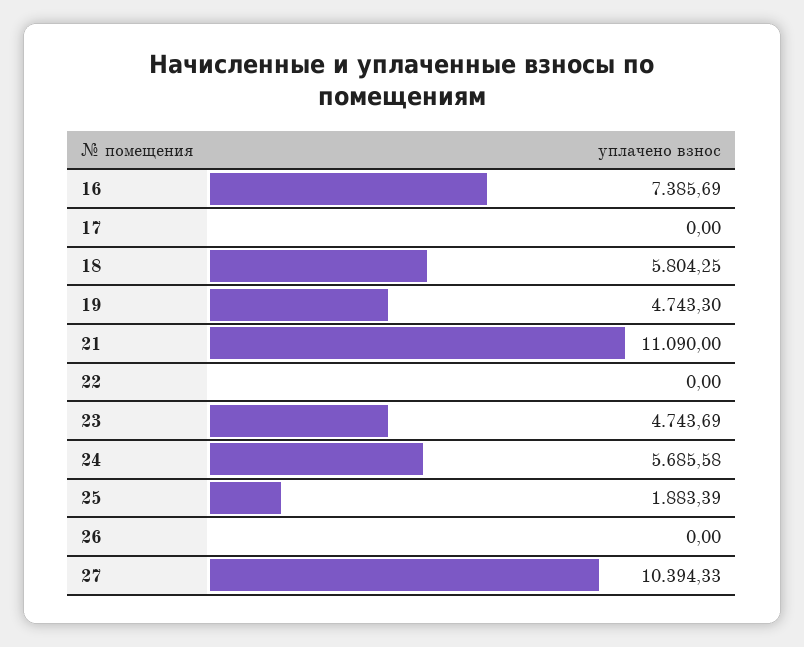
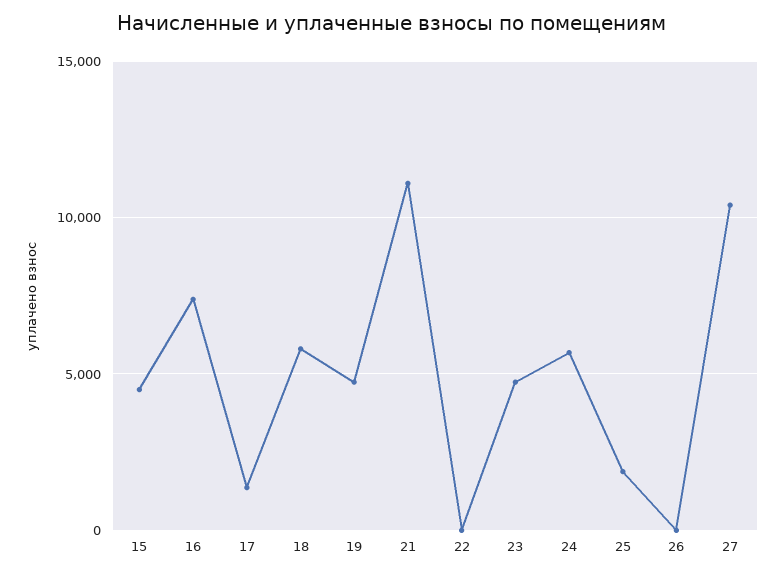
  {
    "16": 7385.69,
-   "17": 0,
+   "17": 1500,
    "18": 5804.25,
    "19": 4743.3,
    "21": 11090,
    "22": 0,
    "23": 4743.69,
    "24": 5685.58,
    "25": 1883.39,
    "26": 0,
-   "27": 10394.33
+   "27": 10394.33,
+   "15": 4500
  }

